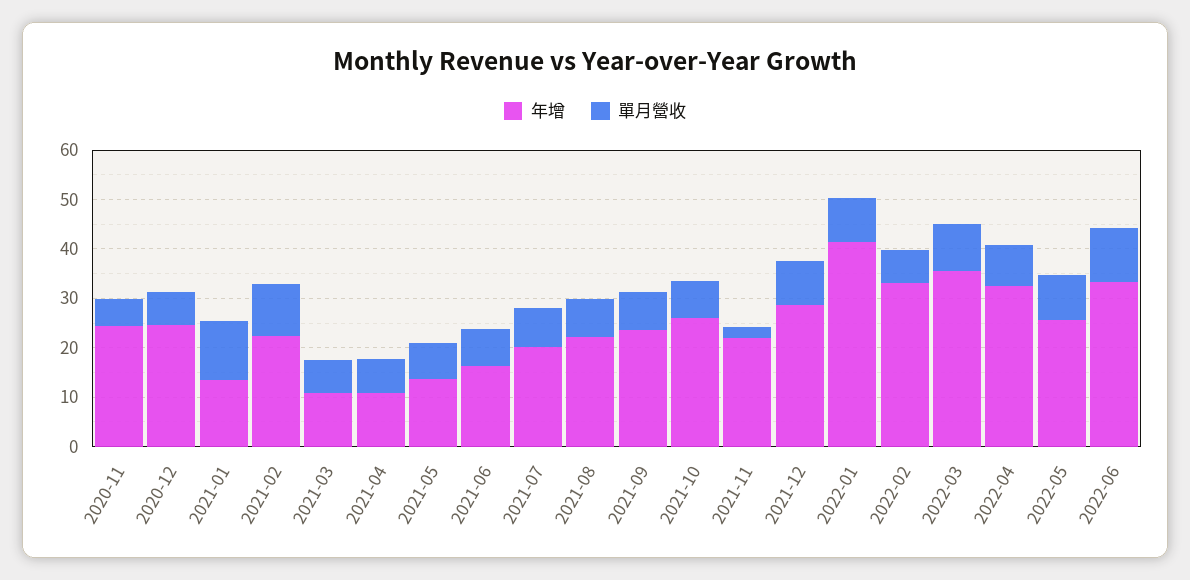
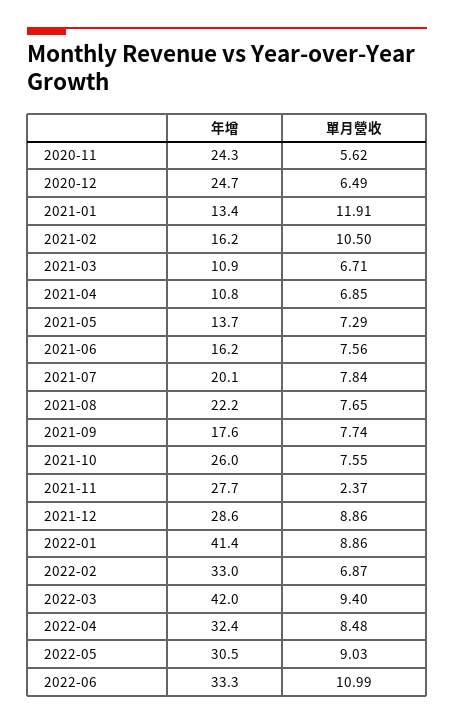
  {
    "年增": {
      "2020-11": 24.3,
      "2020-12": 24.7,
      "2021-01": 13.4,
-     "2021-02": 22,
+     "2021-02": 16.2,
      "2021-03": 10.9,
      "2021-04": 10.8,
      "2021-05": 13.7,
      "2021-06": 16.2,
      "2021-07": 20.1,
      "2021-08": 22.2,
-     "2021-09": 24,
+     "2021-09": 17.6,
      "2021-10": 26,
-     "2021-11": 22,
+     "2021-11": 27.7,
      "2021-12": 28.6,
      "2022-01": 41.4,
      "2022-02": 33,
-     "2022-03": 36,
+     "2022-03": 42,
      "2022-04": 32.4,
-     "2022-05": 26,
+     "2022-05": 30.5,
      "2022-06": 33.3
    },
    "單月營收": {
      "2020-11": 5.62,
      "2020-12": 6.49,
      "2021-01": 11.91,
      "2021-02": 10.5,
      "2021-03": 6.71,
      "2021-04": 6.85,
      "2021-05": 7.29,
      "2021-06": 7.56,
      "2021-07": 7.84,
      "2021-08": 7.65,
      "2021-09": 7.74,
      "2021-10": 7.55,
      "2021-11": 2.37,
      "2021-12": 8.86,
      "2022-01": 8.86,
      "2022-02": 6.87,
      "2022-03": 9.4,
      "2022-04": 8.48,
      "2022-05": 9.03,
      "2022-06": 10.99
    }
  }

